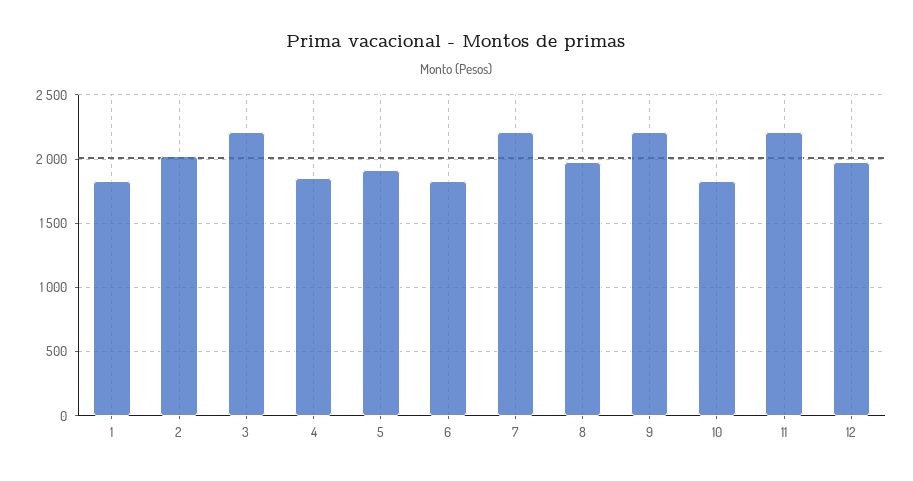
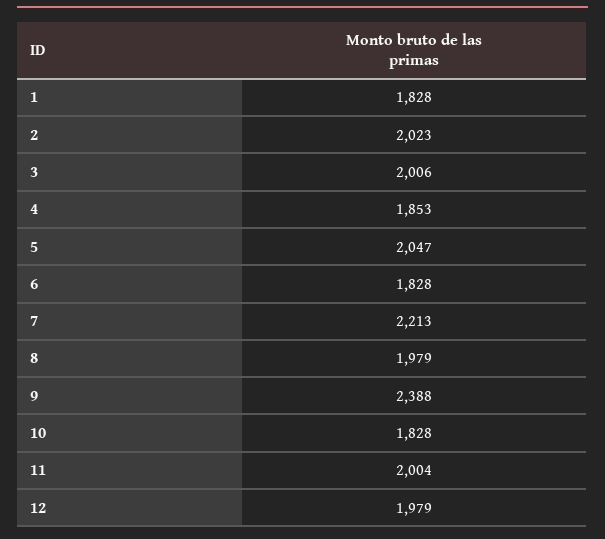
  {
    "1": 1828,
    "2": 2023,
-   "3": 2200,
+   "3": 2006,
    "4": 1853,
-   "5": 1900,
+   "5": 2047,
    "6": 1828,
    "7": 2213,
    "8": 1979,
-   "9": 2200,
+   "9": 2388,
    "10": 1828,
-   "11": 2200,
+   "11": 2004,
    "12": 1979
  }

